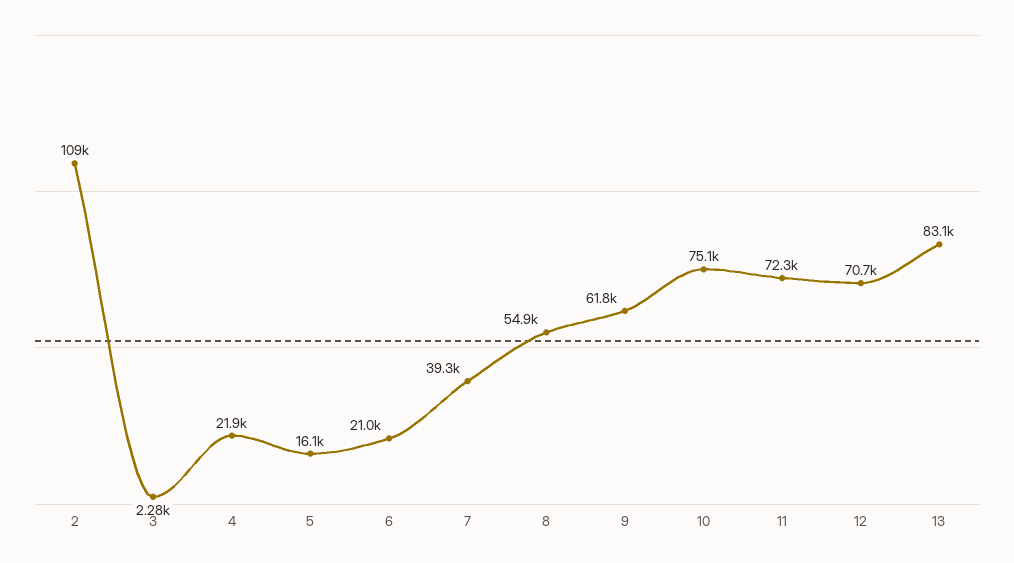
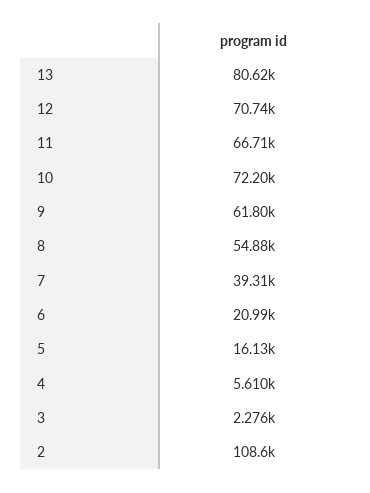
  {
    "2": 108600,
    "3": 2276,
-   "4": 21900,
+   "4": 5610,
    "5": 16130,
    "6": 20990,
    "7": 39310,
    "8": 54880,
    "9": 61800,
-   "10": 75100,
+   "10": 72200,
-   "11": 72300,
+   "11": 66710,
    "12": 70740,
-   "13": 83100
+   "13": 80620
  }

